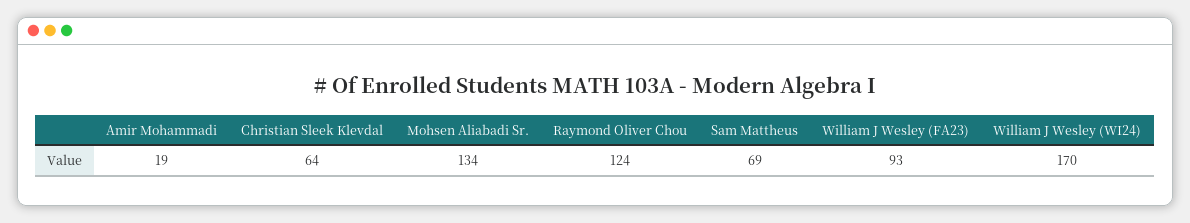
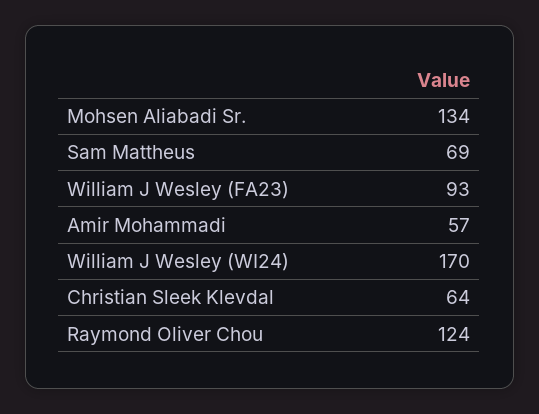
  {
-   "Amir Mohammadi": 19,
+   "Amir Mohammadi": 57,
    "Christian Sleek Klevdal": 64,
    "Mohsen Aliabadi Sr.": 134,
    "Raymond Oliver Chou": 124,
    "Sam Mattheus": 69,
    "William J Wesley (FA23)": 93,
    "William J Wesley (WI24)": 170
  }

